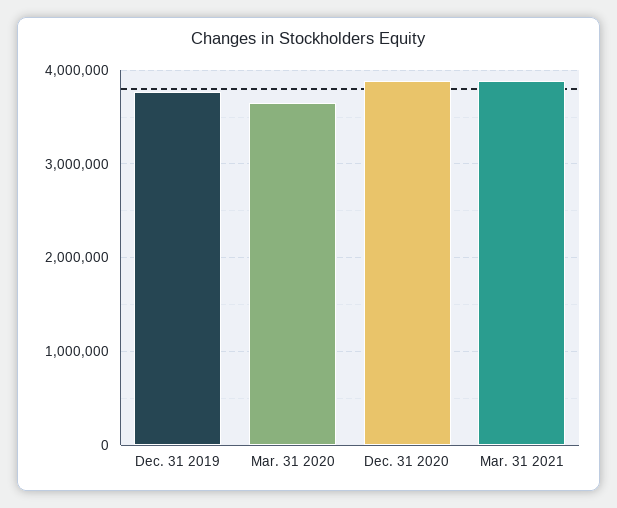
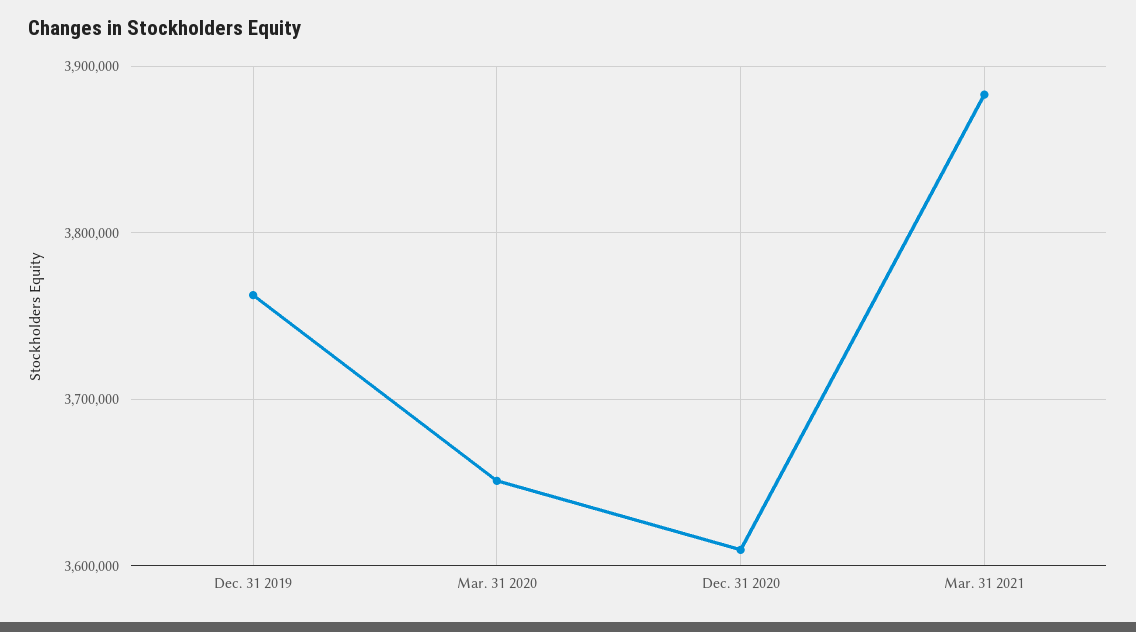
  {
    "Dec. 31 2019": 3760000,
    "Mar. 31 2020": 3650000,
-   "Dec. 31 2020": 3900000,
+   "Dec. 31 2020": 3610000,
    "Mar. 31 2021": 3880000
  }

